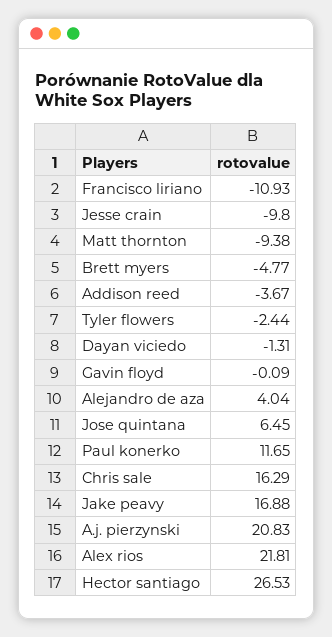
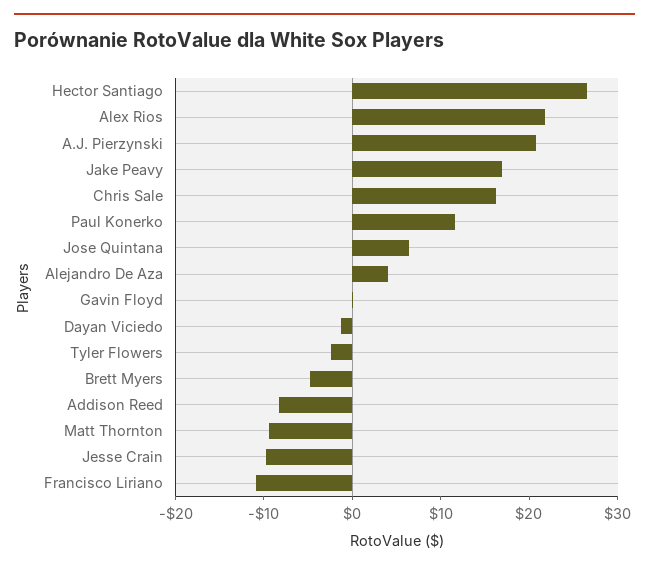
  {
    "Francisco liriano": -10.93,
    "Jesse crain": -9.8,
    "Matt thornton": -9.38,
    "Brett myers": -4.77,
-   "Addison reed": -3.67,
+   "Addison reed": -8,
    "Tyler flowers": -2.44,
    "Dayan viciedo": -1.31,
    "Gavin floyd": -0.09,
    "Alejandro de aza": 4.04,
    "Jose quintana": 6.45,
    "Paul konerko": 11.65,
    "Chris sale": 16.29,
    "Jake peavy": 16.88,
    "A.j. pierzynski": 20.83,
    "Alex rios": 21.81,
    "Hector santiago": 26.53
  }

